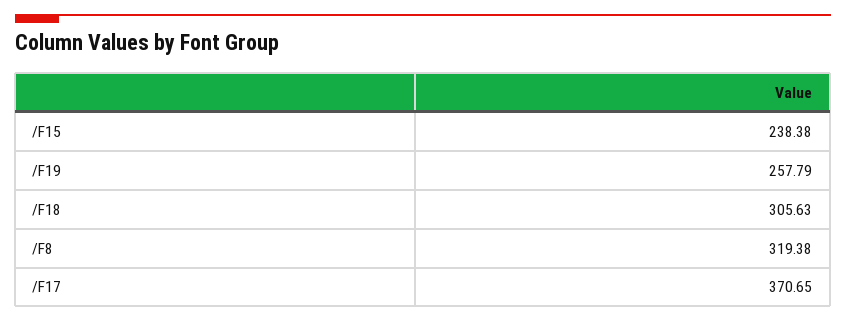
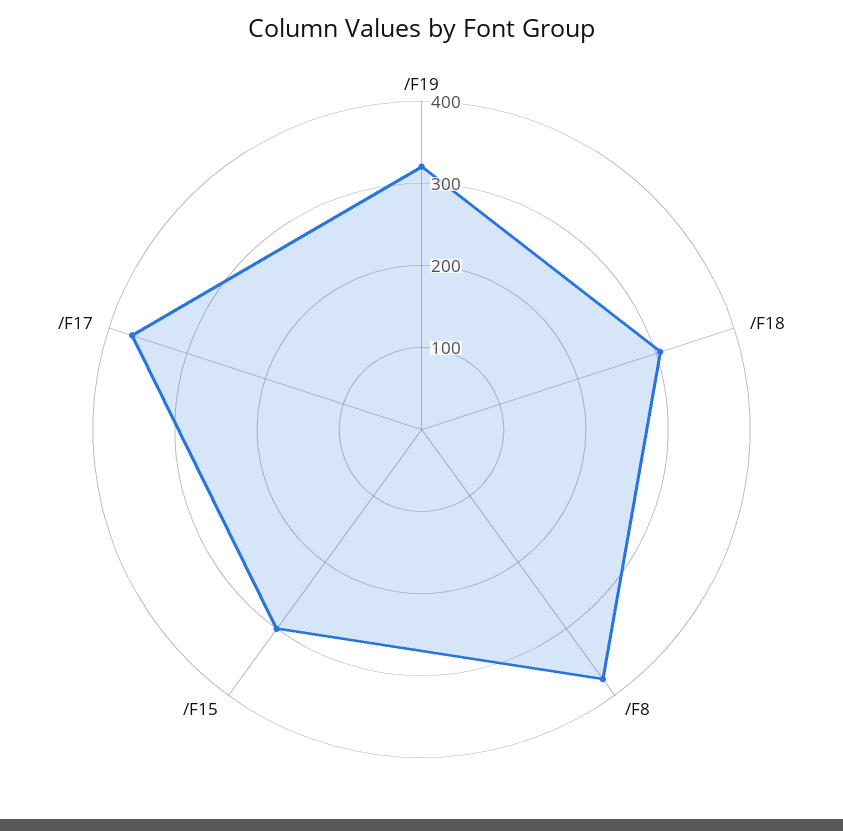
  {
-   "/F15": 238.38,
+   "/F15": 300,
-   "/F19": 257.79,
+   "/F19": 320,
    "/F18": 305.63,
-   "/F8": 319.38,
+   "/F8": 380,
    "/F17": 370.65
  }

